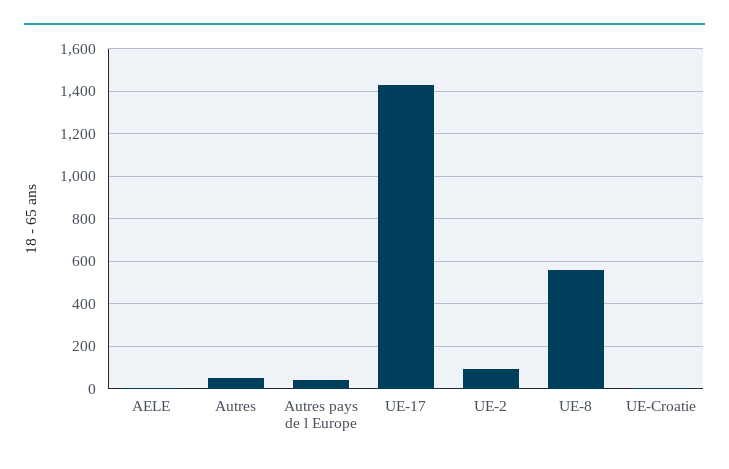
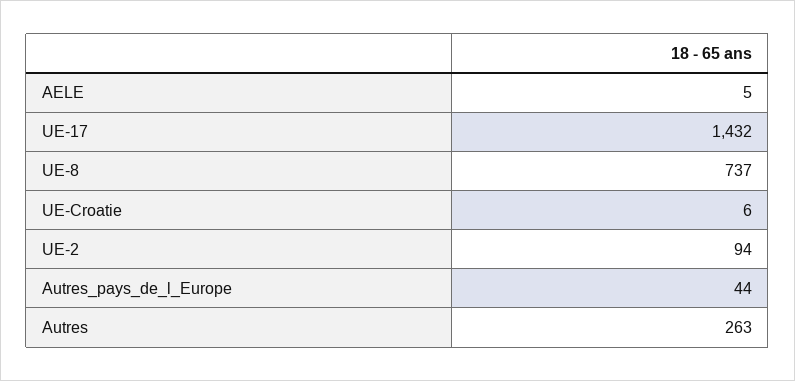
  {
    "AELE": 5,
-   "Autres": 50,
+   "Autres": 263,
    "Autres pays de l Europe": 44,
    "UE-17": 1432,
    "UE-2": 94,
-   "UE-8": 550,
+   "UE-8": 737,
    "UE-Croatie": 6
  }

